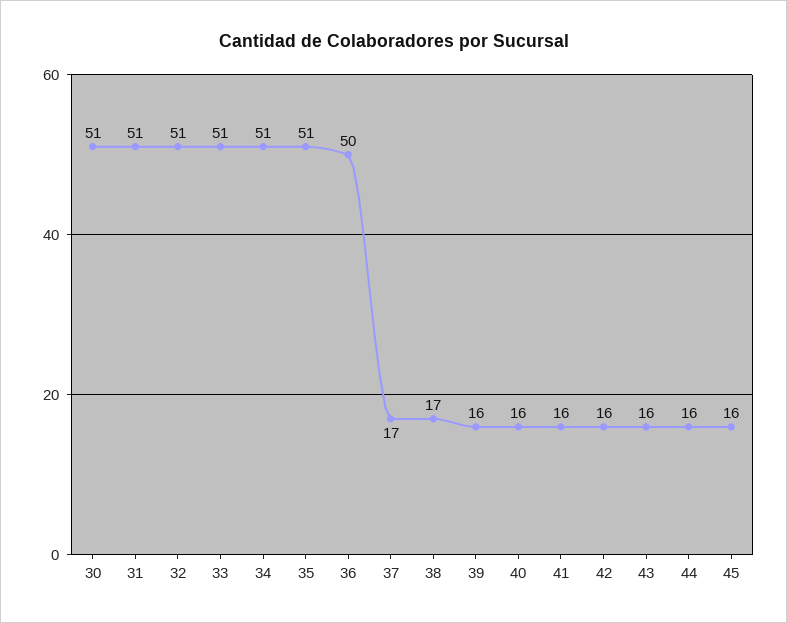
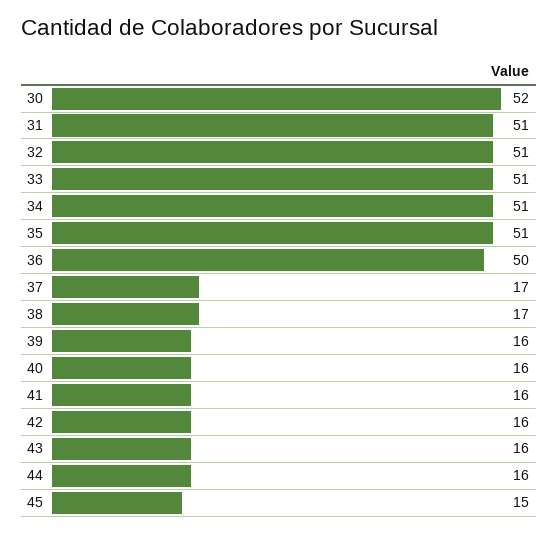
  {
-   "30": 51,
+   "30": 52,
    "31": 51,
    "32": 51,
    "33": 51,
    "34": 51,
    "35": 51,
    "36": 50,
    "37": 17,
    "38": 17,
    "39": 16,
    "40": 16,
    "41": 16,
    "42": 16,
    "43": 16,
    "44": 16,
-   "45": 16
+   "45": 15
  }

